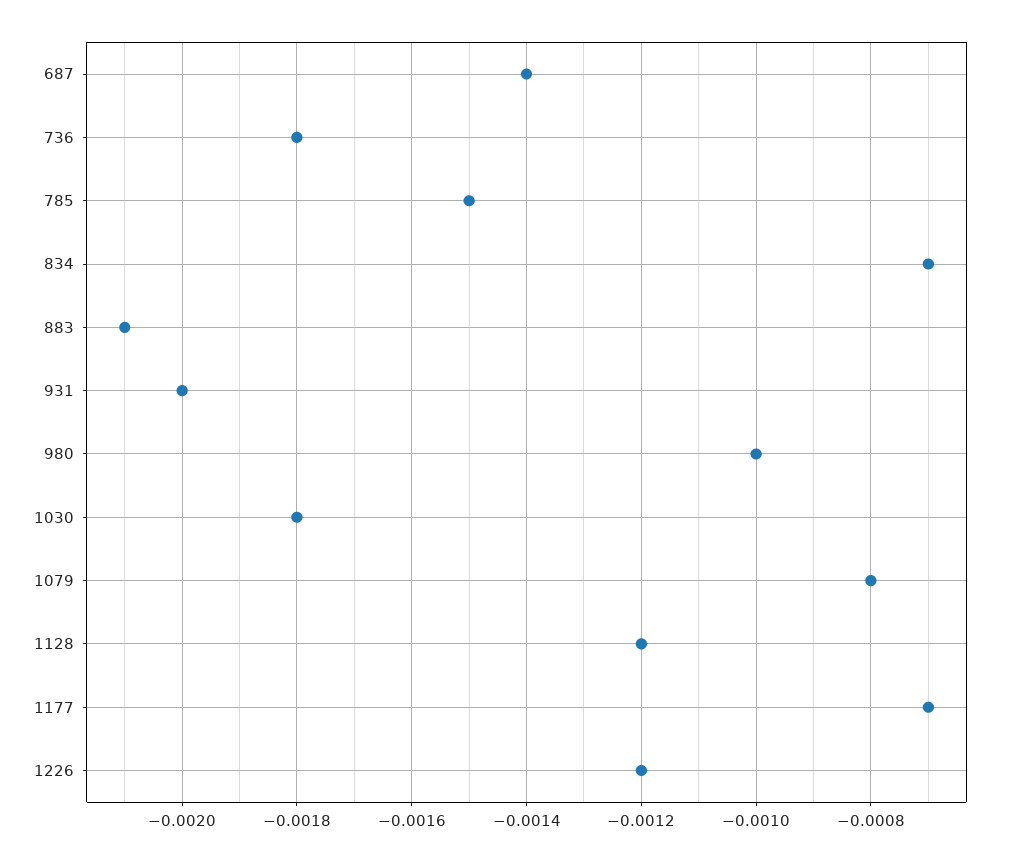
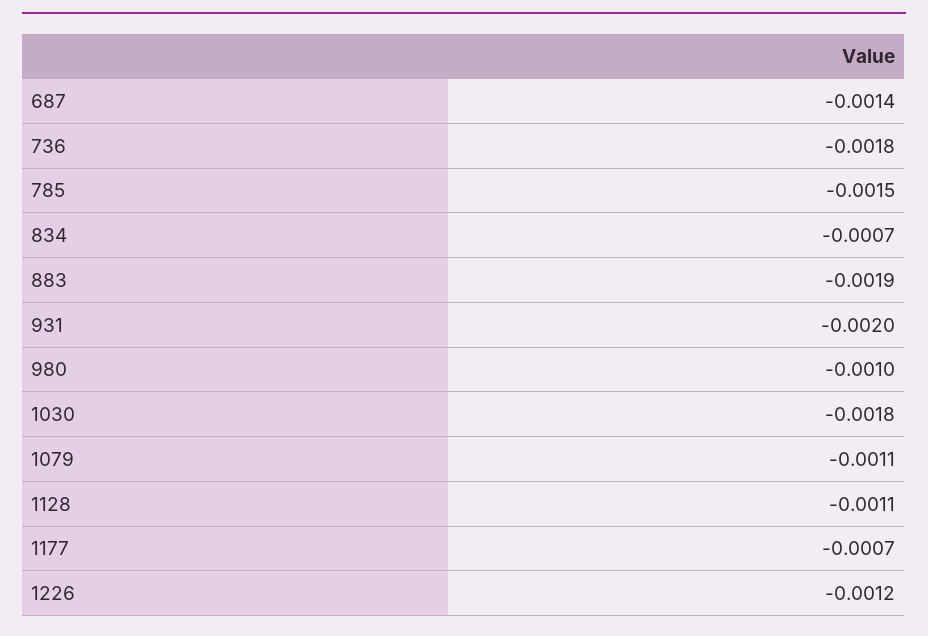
  {
    "687": -0.0014,
    "736": -0.0018,
    "785": -0.0015,
    "834": -0.0007,
-   "883": -0.0021,
+   "883": -0.0019,
    "931": -0.002,
    "980": -0.001,
    "1030": -0.0018,
-   "1079": -0.0008,
+   "1079": -0.0011,
-   "1128": -0.0012,
+   "1128": -0.0011,
    "1177": -0.0007,
    "1226": -0.0012
  }

